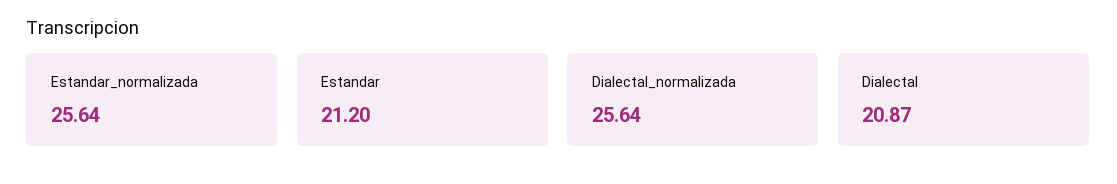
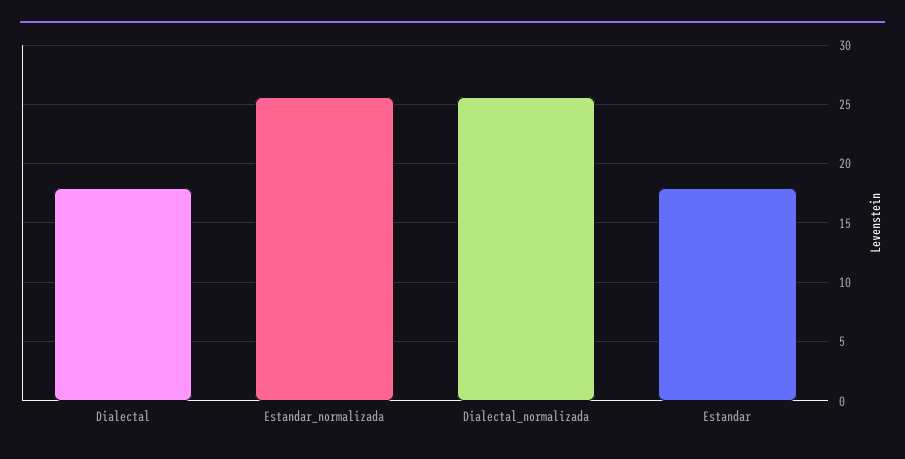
  {
    "Estandar_normalizada": 25.64,
-   "Estandar": 21.2,
+   "Estandar": 18,
    "Dialectal_normalizada": 25.64,
-   "Dialectal": 20.87
+   "Dialectal": 18
  }

